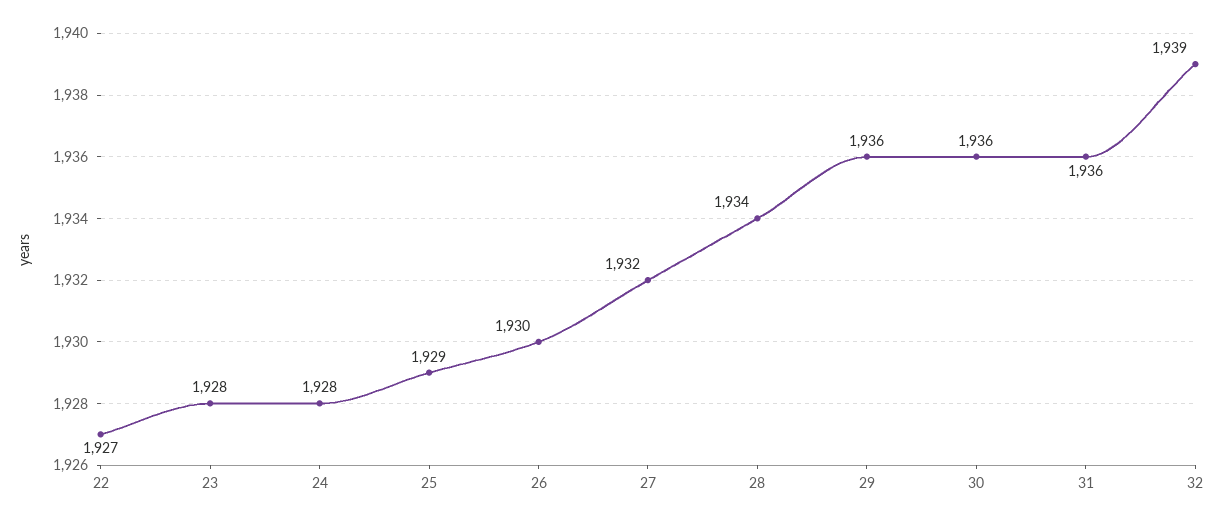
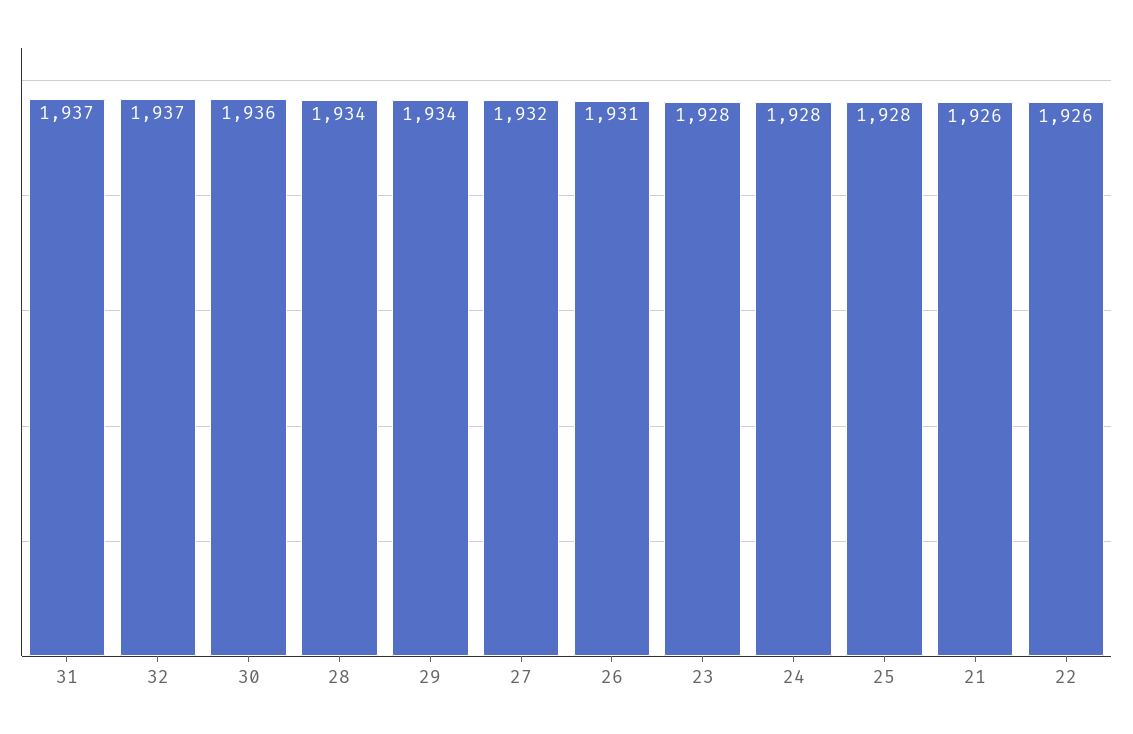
  {
-   "22": 1927,
+   "22": 1926,
    "23": 1928,
    "24": 1928,
-   "25": 1929,
+   "25": 1928,
-   "26": 1930,
+   "26": 1931,
    "27": 1932,
    "28": 1934,
-   "29": 1936,
+   "29": 1934,
    "30": 1936,
-   "31": 1936,
+   "31": 1937,
-   "32": 1939
+   "32": 1937,
+   "21": 1926
  }

